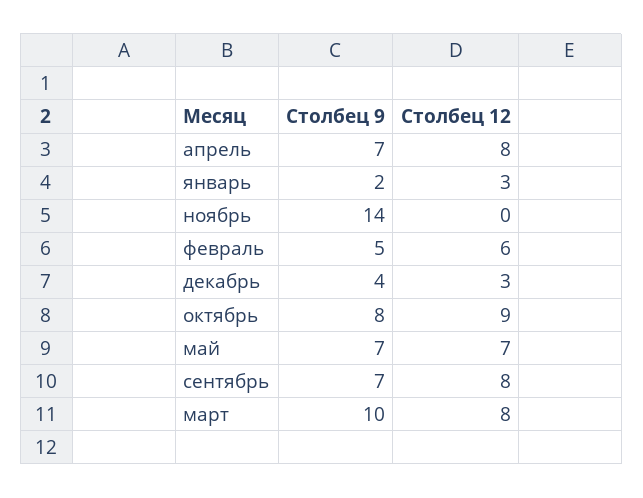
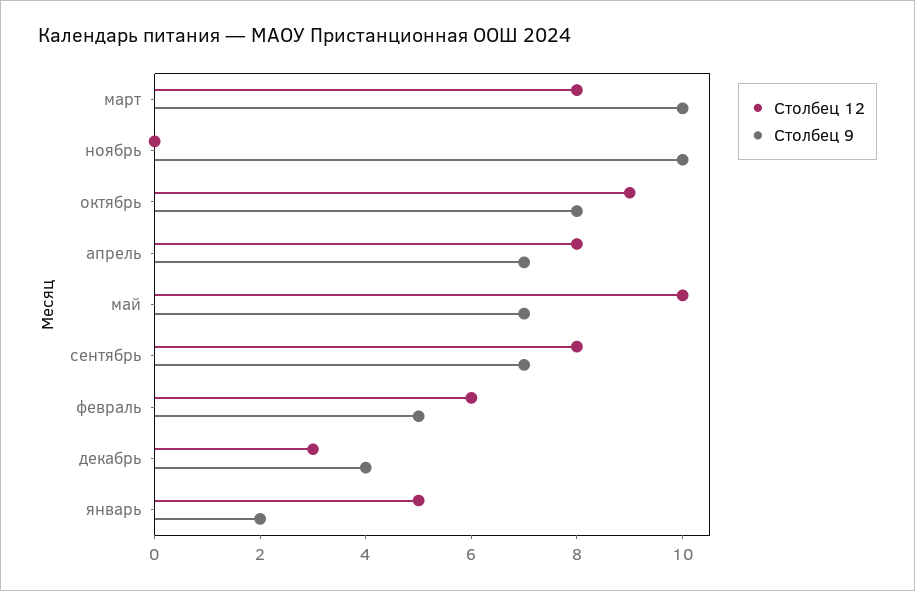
  {
    "Столбец 9": {
      "апрель": 7,
      "январь": 2,
-     "ноябрь": 14,
+     "ноябрь": 10,
      "февраль": 5,
      "декабрь": 4,
      "октябрь": 8,
      "май": 7,
      "сентябрь": 7,
      "март": 10
    },
    "Столбец 12": {
      "апрель": 8,
-     "январь": 3,
+     "январь": 5,
      "ноябрь": 0,
      "февраль": 6,
      "декабрь": 3,
      "октябрь": 9,
-     "май": 7,
+     "май": 10,
      "сентябрь": 8,
      "март": 8
    }
  }

